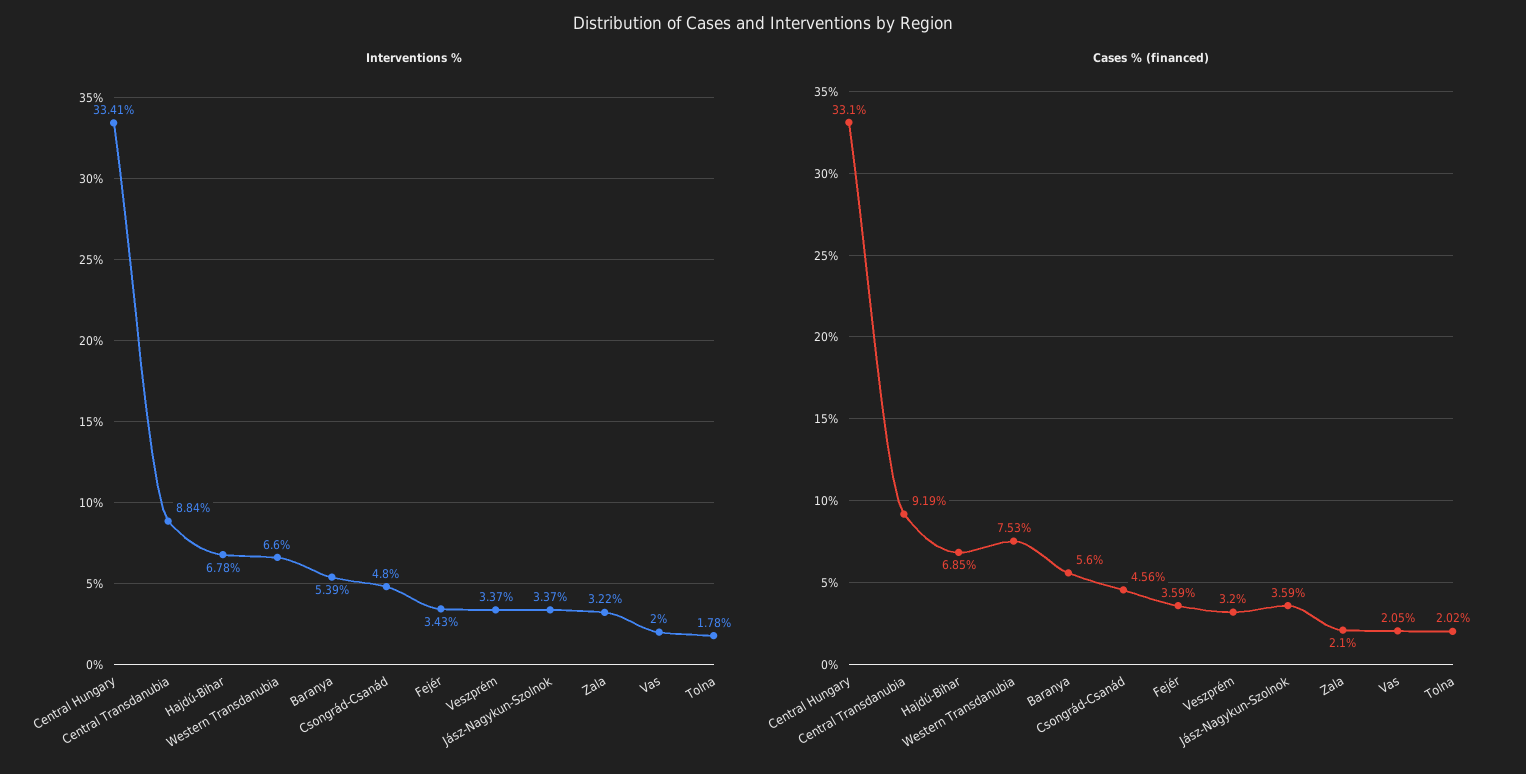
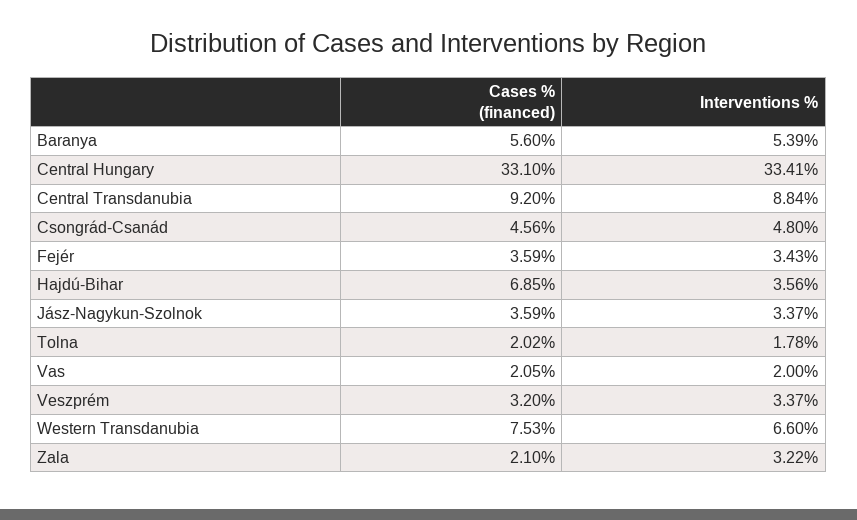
  {
    "Interventions %": {
      "Central Hungary": 33.41,
      "Central Transdanubia": 8.84,
-     "Hajdú-Bihar": 6.78,
+     "Hajdú-Bihar": 3.56,
      "Western Transdanubia": 6.6,
      "Baranya": 5.39,
      "Csongrád-Csanád": 4.8,
      "Fejér": 3.43,
      "Veszprém": 3.37,
      "Jász-Nagykun-Szolnok": 3.37,
      "Zala": 3.22,
      "Vas": 2,
      "Tolna": 1.78
    },
    "Cases % (financed)": {
      "Central Hungary": 33.1,
-     "Central Transdanubia": 9.19,
+     "Central Transdanubia": 9.2,
      "Hajdú-Bihar": 6.85,
      "Western Transdanubia": 7.53,
      "Baranya": 5.6,
      "Csongrád-Csanád": 4.56,
      "Fejér": 3.59,
      "Veszprém": 3.2,
      "Jász-Nagykun-Szolnok": 3.59,
      "Zala": 2.1,
      "Vas": 2.05,
      "Tolna": 2.02
    }
  }

